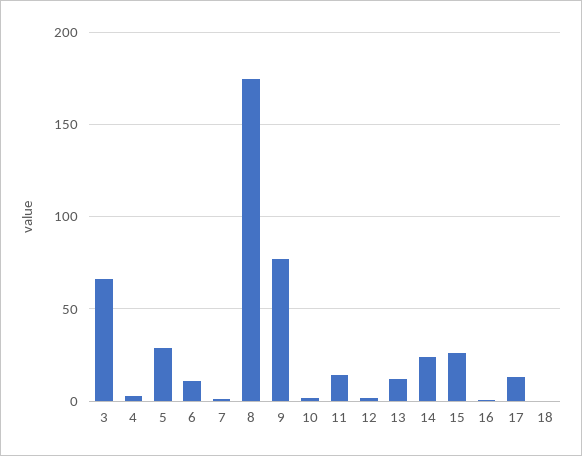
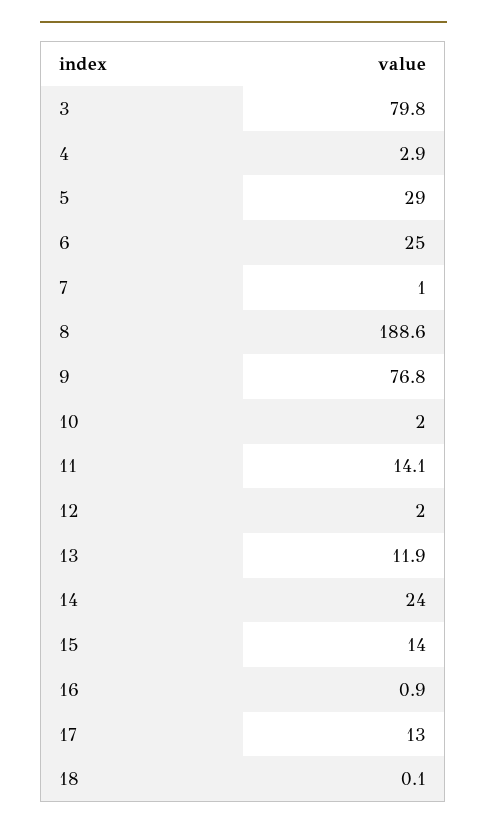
  {
-   "3": 65,
+   "3": 79.8,
    "4": 2.9,
    "5": 29,
-   "6": 10,
+   "6": 25,
    "7": 1,
-   "8": 175,
+   "8": 188.6,
    "9": 76.8,
    "10": 2,
    "11": 14.1,
    "12": 2,
    "13": 11.9,
    "14": 24,
-   "15": 25,
+   "15": 14,
    "16": 0.9,
    "17": 13,
    "18": 0.1
  }

